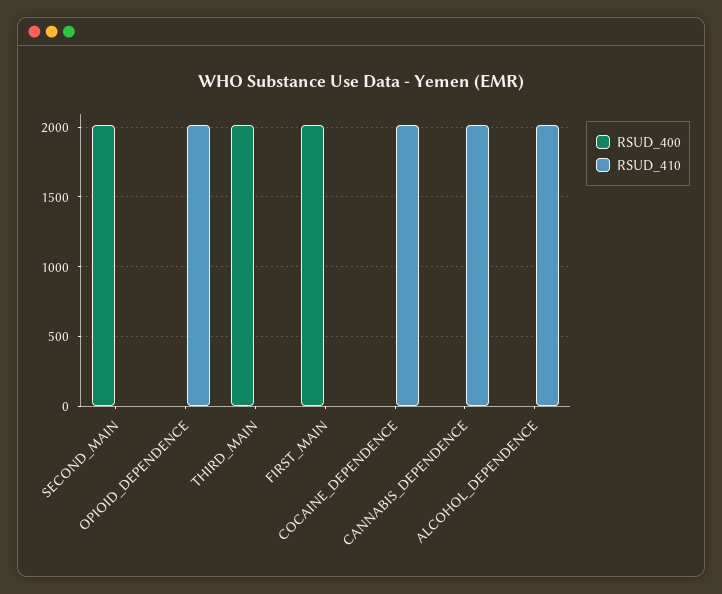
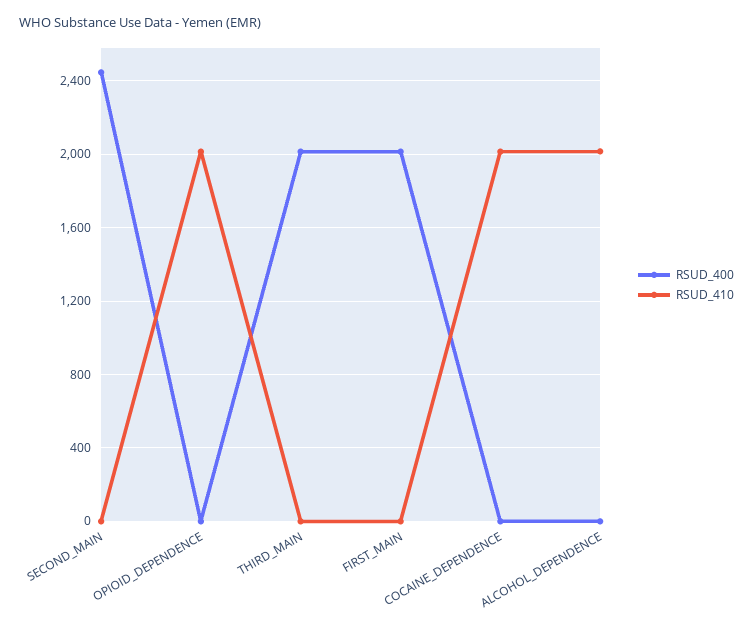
  {
    "RSUD_400": {
-     "SECOND_MAIN": 2000,
+     "SECOND_MAIN": 2450,
      "OPIOID_DEPENDENCE": 0,
      "THIRD_MAIN": 2000,
      "FIRST_MAIN": 2000,
      "COCAINE_DEPENDENCE": 0,
-     "CANNABIS_DEPENDENCE": 0,
      "ALCOHOL_DEPENDENCE": 0
    },
    "RSUD_410": {
      "SECOND_MAIN": 0,
      "OPIOID_DEPENDENCE": 2000,
      "THIRD_MAIN": 0,
      "FIRST_MAIN": 0,
      "COCAINE_DEPENDENCE": 2000,
-     "CANNABIS_DEPENDENCE": 2000,
      "ALCOHOL_DEPENDENCE": 2000
    }
  }

